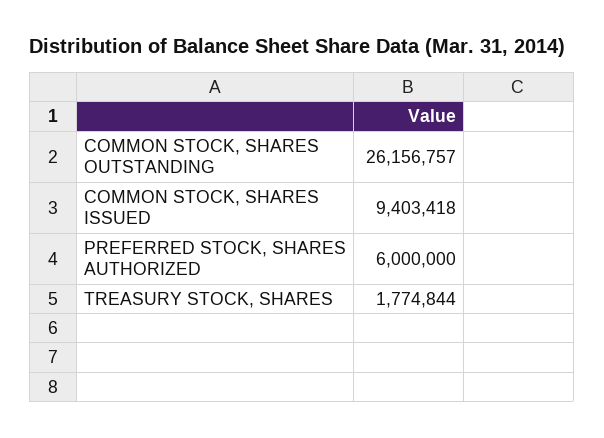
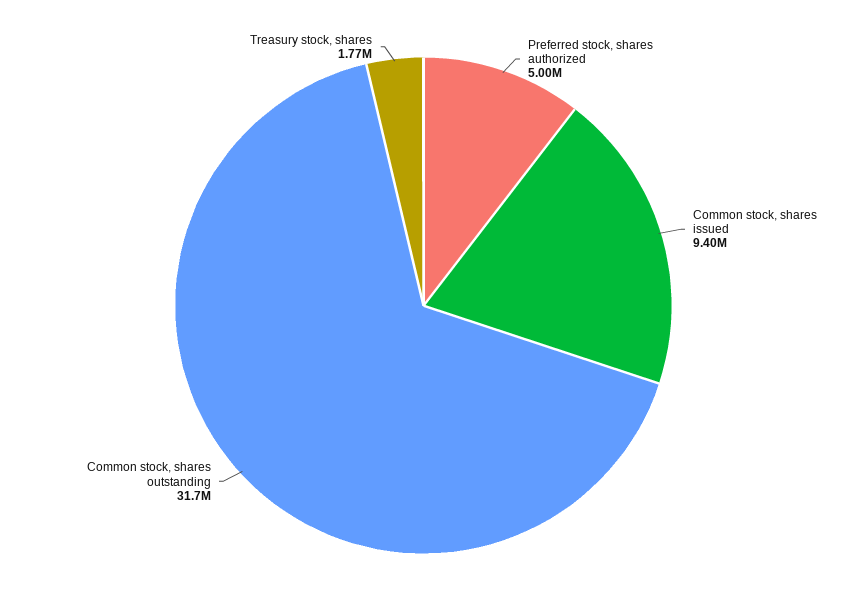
  {
-   "COMMON STOCK, SHARES OUTSTANDING": 26156757,
+   "COMMON STOCK, SHARES OUTSTANDING": 31700000,
    "COMMON STOCK, SHARES ISSUED": 9403418,
-   "PREFERRED STOCK, SHARES AUTHORIZED": 6000000,
+   "PREFERRED STOCK, SHARES AUTHORIZED": 5000000,
    "TREASURY STOCK, SHARES": 1774844
  }

